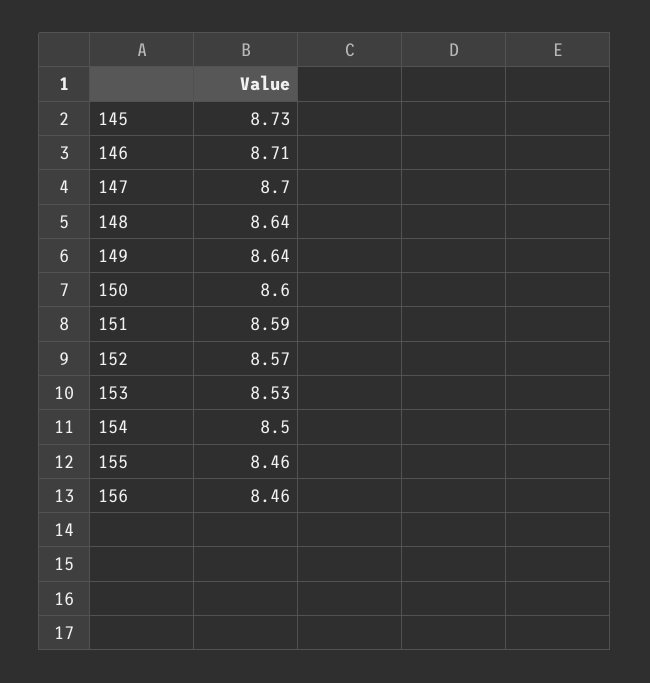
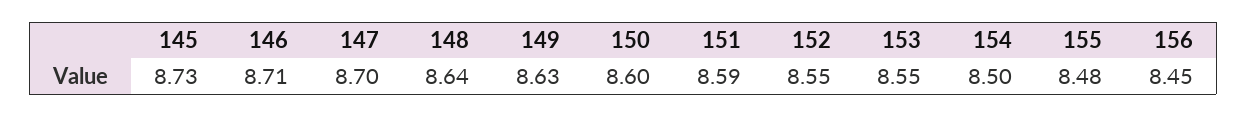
  {
    "145": 8.73,
    "146": 8.71,
    "147": 8.7,
    "148": 8.64,
-   "149": 8.64,
+   "149": 8.63,
    "150": 8.6,
    "151": 8.59,
-   "152": 8.57,
+   "152": 8.55,
-   "153": 8.53,
+   "153": 8.55,
    "154": 8.5,
-   "155": 8.46,
+   "155": 8.48,
-   "156": 8.46
+   "156": 8.45
  }

